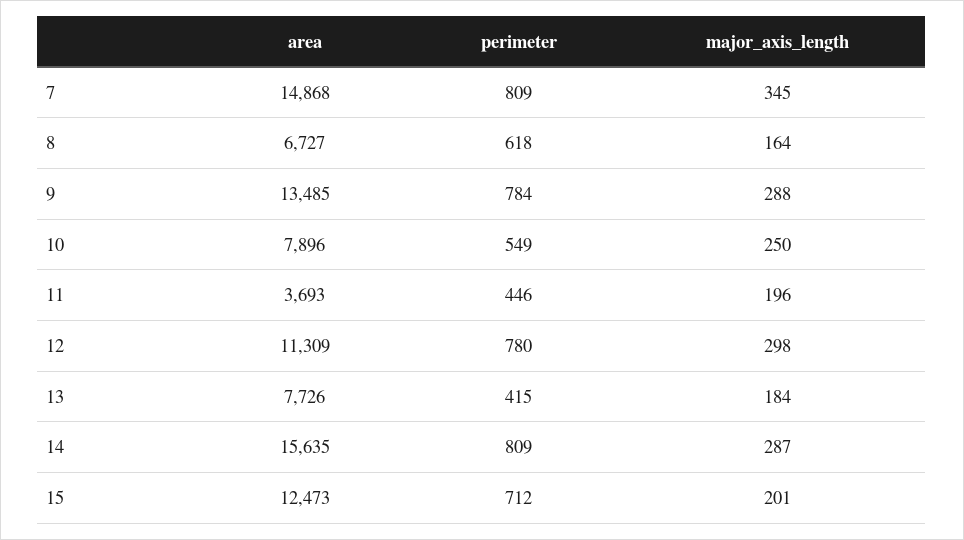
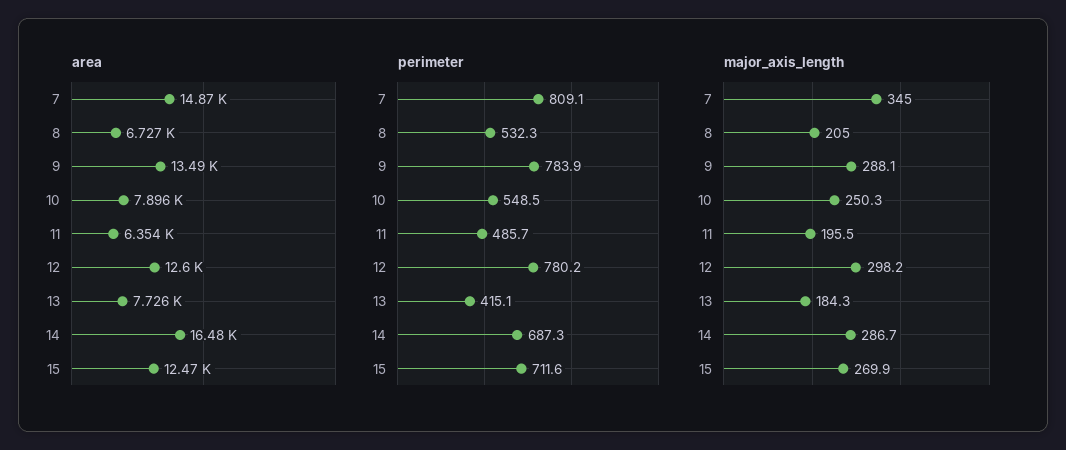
  {
    "area": {
      "7": 14868,
      "8": 6727,
      "9": 13485,
      "10": 7896,
-     "11": 3693,
+     "11": 6354,
-     "12": 11309,
+     "12": 12600,
      "13": 7726,
-     "14": 15635,
+     "14": 16480,
      "15": 12473
    },
    "perimeter": {
      "7": 809.1,
-     "8": 618,
+     "8": 532.3,
      "9": 783.9,
      "10": 548.5,
-     "11": 446,
+     "11": 485.7,
      "12": 780.2,
      "13": 415.1,
-     "14": 809,
+     "14": 687.3,
      "15": 711.6
    },
    "major_axis_length": {
      "7": 345,
-     "8": 164,
+     "8": 205,
      "9": 288.1,
      "10": 250.3,
      "11": 195.5,
      "12": 298.2,
      "13": 184.3,
      "14": 286.7,
-     "15": 201
+     "15": 269.9
    }
  }

